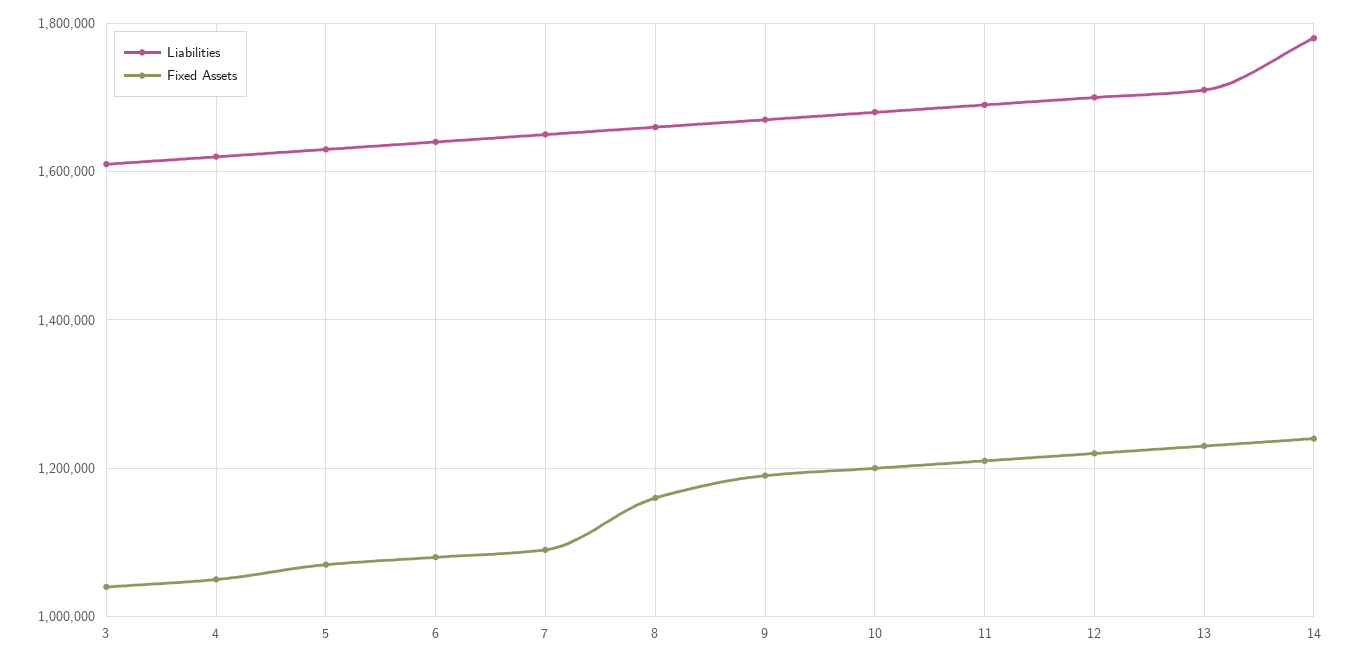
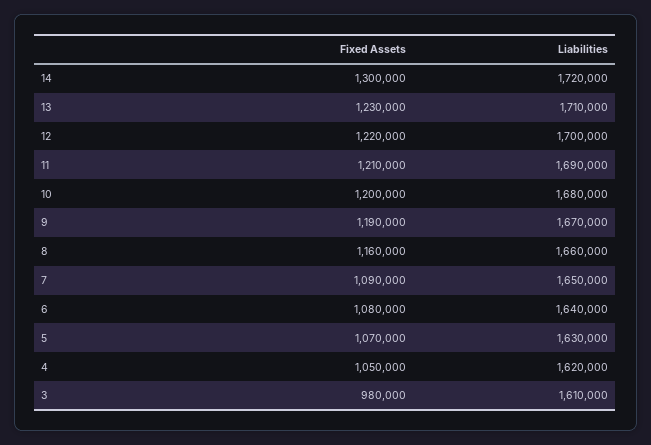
  {
    "Liabilities": {
      "3": 1610000,
      "4": 1620000,
      "5": 1630000,
      "6": 1640000,
      "7": 1650000,
      "8": 1660000,
      "9": 1670000,
      "10": 1680000,
      "11": 1690000,
      "12": 1700000,
      "13": 1710000,
-     "14": 1780000
+     "14": 1720000
    },
    "Fixed Assets": {
-     "3": 1040000,
+     "3": 980000,
      "4": 1050000,
      "5": 1070000,
      "6": 1080000,
      "7": 1090000,
      "8": 1160000,
      "9": 1190000,
      "10": 1200000,
      "11": 1210000,
      "12": 1220000,
      "13": 1230000,
-     "14": 1240000
+     "14": 1300000
    }
  }

